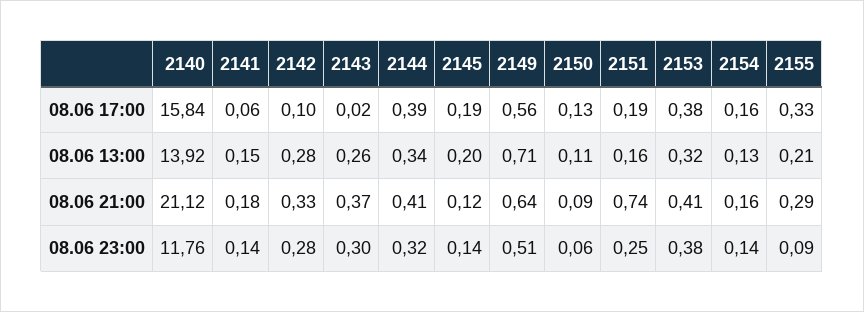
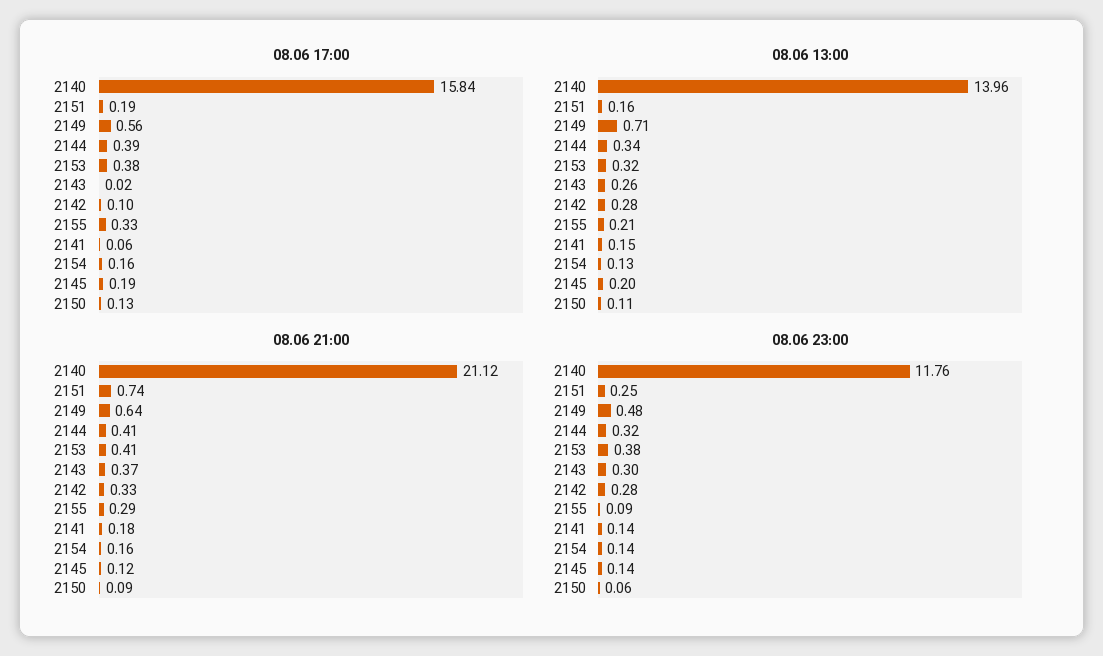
  {
    "08.06 17:00": {
      "2140": 15.84,
      "2141": 0.06,
      "2142": 0.1,
      "2143": 0.02,
      "2144": 0.39,
      "2145": 0.19,
      "2149": 0.56,
      "2150": 0.13,
      "2151": 0.19,
      "2153": 0.38,
      "2154": 0.16,
      "2155": 0.33
    },
    "08.06 13:00": {
-     "2140": 13.92,
+     "2140": 13.96,
      "2141": 0.15,
      "2142": 0.28,
      "2143": 0.26,
      "2144": 0.34,
      "2145": 0.2,
      "2149": 0.71,
      "2150": 0.11,
      "2151": 0.16,
      "2153": 0.32,
      "2154": 0.13,
      "2155": 0.21
    },
    "08.06 21:00": {
      "2140": 21.12,
      "2141": 0.18,
      "2142": 0.33,
      "2143": 0.37,
      "2144": 0.41,
      "2145": 0.12,
      "2149": 0.64,
      "2150": 0.09,
      "2151": 0.74,
      "2153": 0.41,
      "2154": 0.16,
      "2155": 0.29
    },
    "08.06 23:00": {
      "2140": 11.76,
      "2141": 0.14,
      "2142": 0.28,
      "2143": 0.3,
      "2144": 0.32,
      "2145": 0.14,
-     "2149": 0.51,
+     "2149": 0.48,
      "2150": 0.06,
      "2151": 0.25,
      "2153": 0.38,
      "2154": 0.14,
      "2155": 0.09
    }
  }

